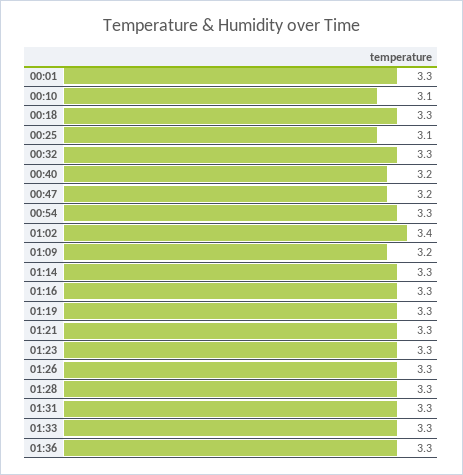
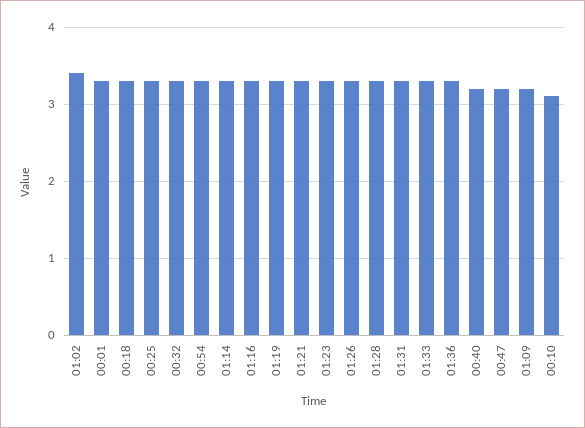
  {
    "00:01": 3.3,
    "00:10": 3.1,
    "00:18": 3.3,
-   "00:25": 3.1,
+   "00:25": 3.3,
    "00:32": 3.3,
    "00:40": 3.2,
    "00:47": 3.2,
    "00:54": 3.3,
    "01:02": 3.4,
    "01:09": 3.2,
    "01:14": 3.3,
    "01:16": 3.3,
    "01:19": 3.3,
    "01:21": 3.3,
    "01:23": 3.3,
    "01:26": 3.3,
    "01:28": 3.3,
    "01:31": 3.3,
    "01:33": 3.3,
    "01:36": 3.3
  }

